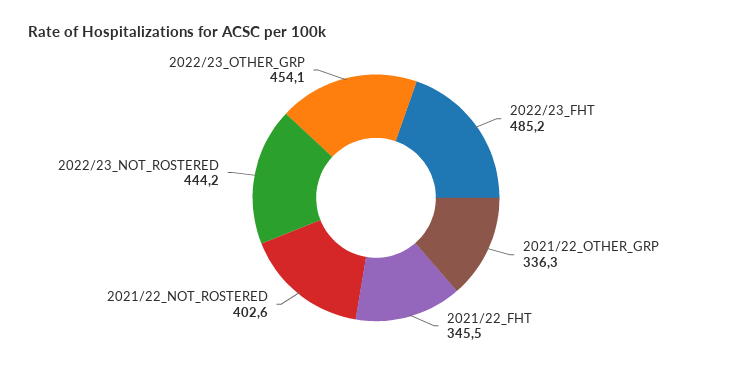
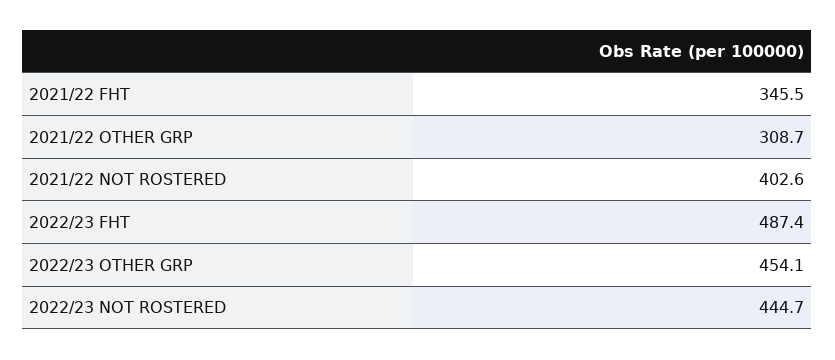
  {
-   "2022/23_FHT": 485.2,
+   "2022/23_FHT": 487.4,
-   "2021/22_OTHER_GRP": 336.3,
+   "2021/22_OTHER_GRP": 308.7,
    "2021/22_FHT": 345.5,
    "2021/22_NOT_ROSTERED": 402.6,
-   "2022/23_NOT_ROSTERED": 444.2,
+   "2022/23_NOT_ROSTERED": 444.7,
    "2022/23_OTHER_GRP": 454.1
  }

